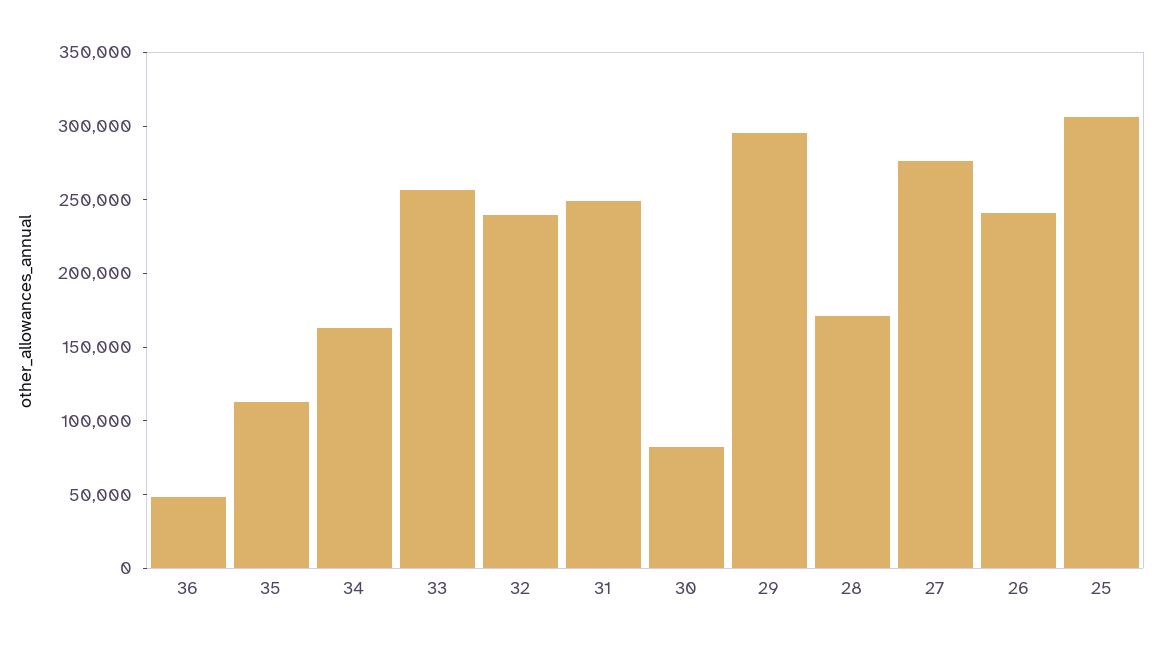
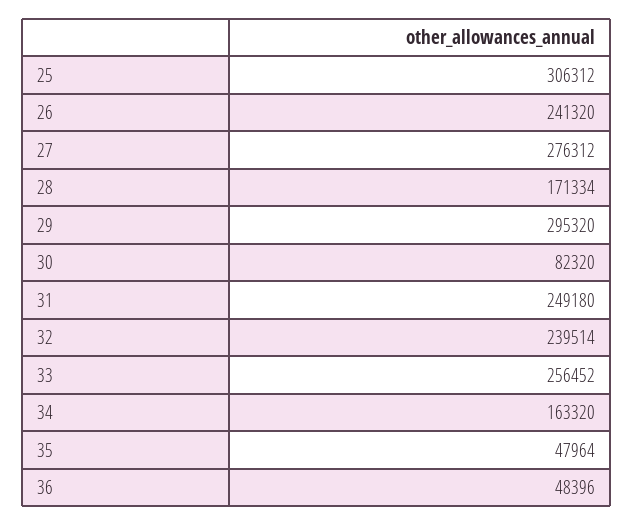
  {
    "36": 48396,
-   "35": 110000,
+   "35": 47964,
    "34": 163320,
    "33": 256452,
    "32": 239514,
    "31": 249180,
    "30": 82320,
    "29": 295320,
    "28": 171334,
    "27": 276312,
    "26": 241320,
    "25": 306312
  }

